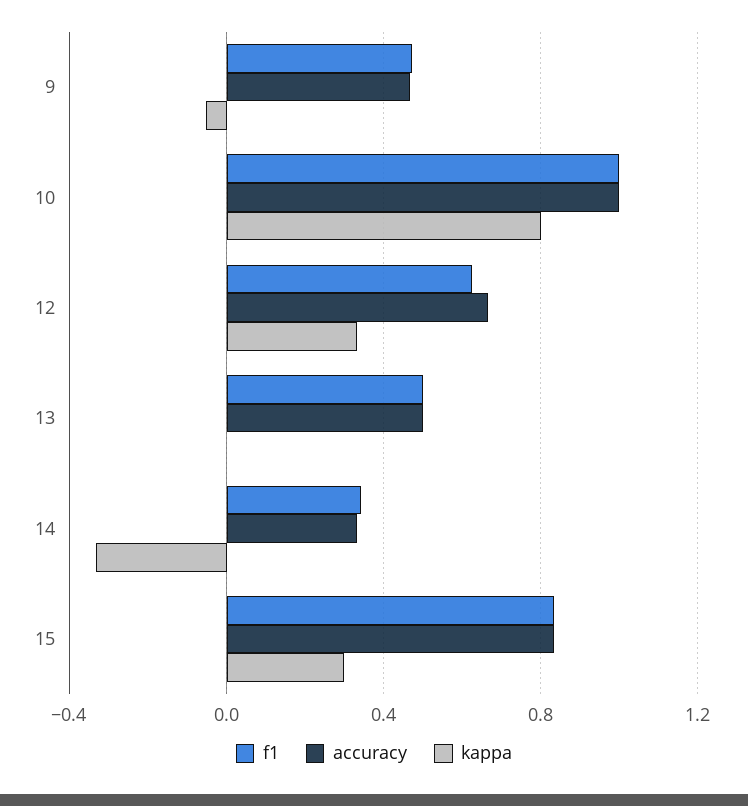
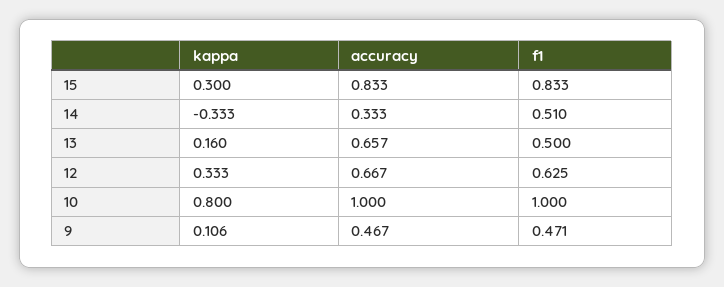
  {
    "f1": {
      "9": 0.471,
      "10": 1,
      "12": 0.625,
      "13": 0.5,
-     "14": 0.35,
+     "14": 0.51,
      "15": 0.833
    },
    "accuracy": {
      "9": 0.467,
      "10": 1,
      "12": 0.667,
-     "13": 0.5,
+     "13": 0.657,
      "14": 0.333,
      "15": 0.833
    },
    "kappa": {
-     "9": -0.05,
+     "9": 0.106,
      "10": 0.8,
      "12": 0.333,
-     "13": 0,
+     "13": 0.16,
      "14": -0.333,
      "15": 0.3
    }
  }

